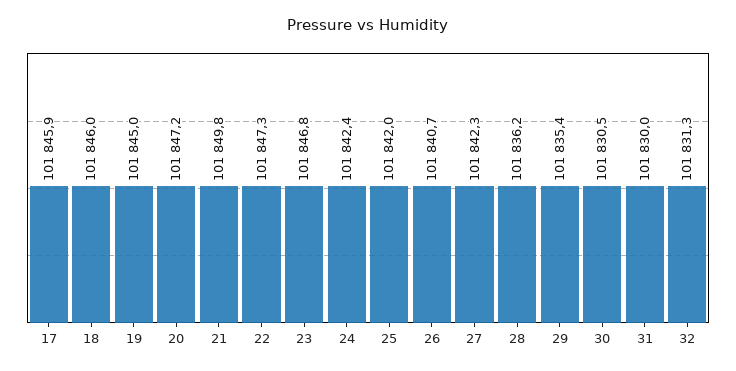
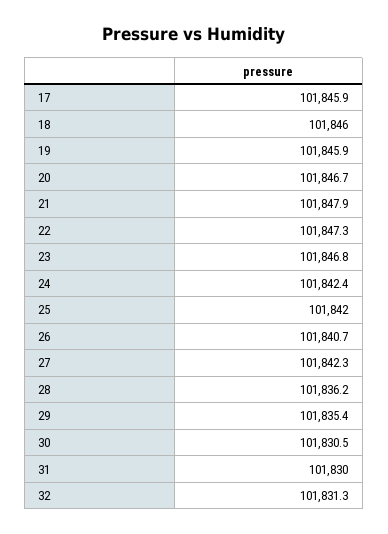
  {
    "17": 101845.9,
    "18": 101846,
-   "19": 101845,
+   "19": 101845.9,
-   "20": 101847.2,
+   "20": 101846.7,
-   "21": 101849.8,
+   "21": 101847.9,
    "22": 101847.3,
    "23": 101846.8,
    "24": 101842.4,
    "25": 101842,
    "26": 101840.7,
    "27": 101842.3,
    "28": 101836.2,
    "29": 101835.4,
    "30": 101830.5,
    "31": 101830,
    "32": 101831.3
  }

